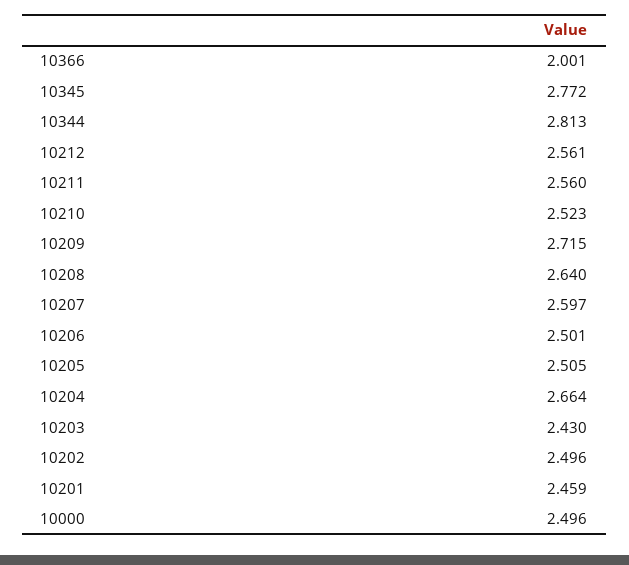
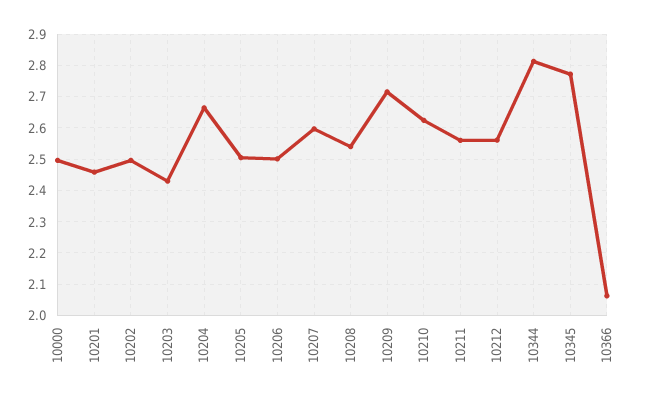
  {
-   "10366": 2.001,
+   "10366": 2.06,
    "10345": 2.772,
    "10344": 2.813,
    "10212": 2.561,
    "10211": 2.56,
-   "10210": 2.523,
+   "10210": 2.62,
    "10209": 2.715,
-   "10208": 2.64,
+   "10208": 2.54,
    "10207": 2.597,
    "10206": 2.501,
    "10205": 2.505,
    "10204": 2.664,
    "10203": 2.43,
    "10202": 2.496,
    "10201": 2.459,
    "10000": 2.496
  }

